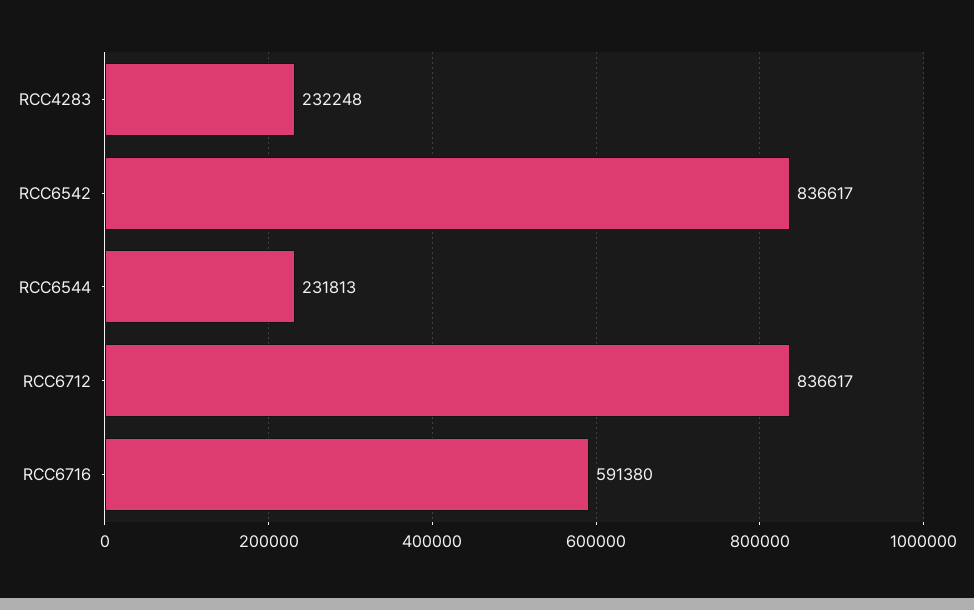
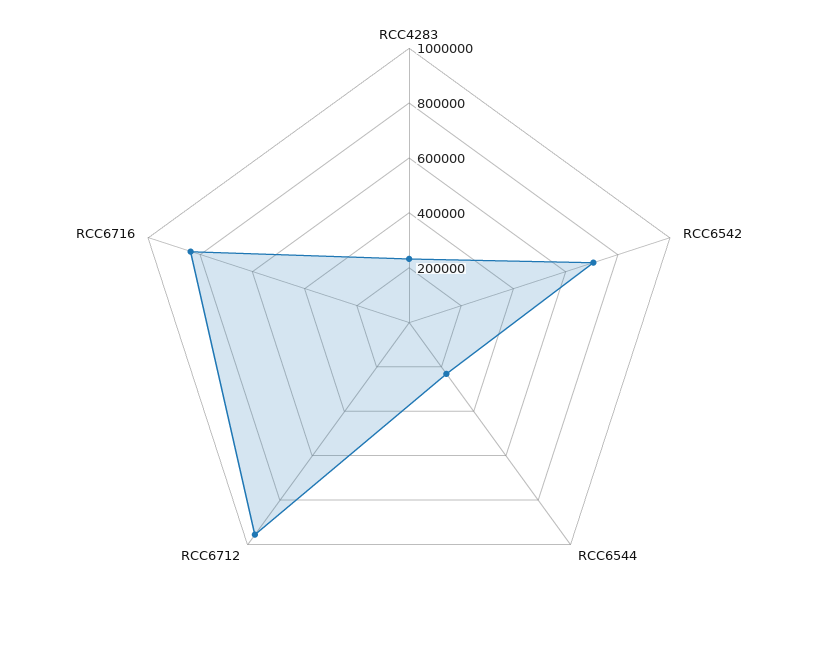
  {
    "RCC4283": 232248,
-   "RCC6542": 836617,
+   "RCC6542": 700000,
    "RCC6544": 231813,
-   "RCC6712": 836617,
+   "RCC6712": 950000,
-   "RCC6716": 591380
+   "RCC6716": 850000
  }

